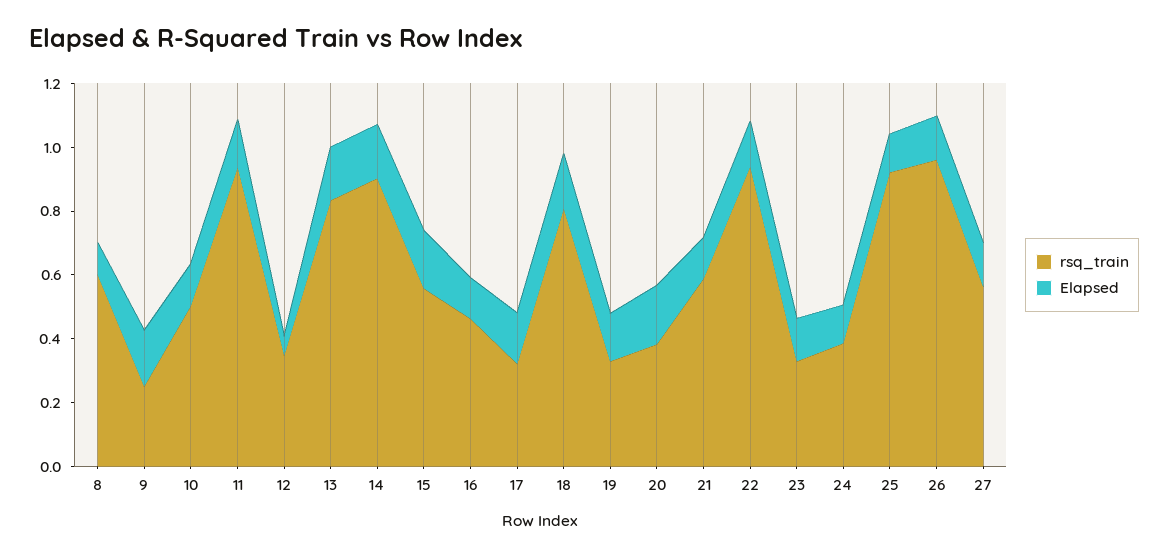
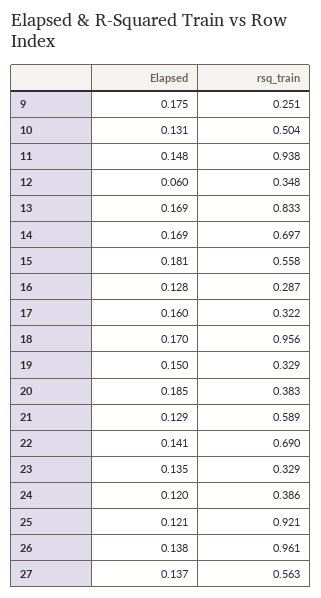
  {
    "rsq_train": {
-     "8": 0.6,
      "9": 0.251,
      "10": 0.504,
      "11": 0.938,
      "12": 0.348,
      "13": 0.833,
-     "14": 0.9,
+     "14": 0.697,
      "15": 0.558,
-     "16": 0.45,
+     "16": 0.287,
      "17": 0.322,
-     "18": 0.8,
+     "18": 0.956,
      "19": 0.329,
      "20": 0.383,
      "21": 0.589,
-     "22": 0.95,
+     "22": 0.69,
      "23": 0.329,
      "24": 0.386,
      "25": 0.921,
      "26": 0.961,
      "27": 0.563
    },
    "Elapsed": {
-     "8": 0.1,
      "9": 0.175,
      "10": 0.131,
      "11": 0.148,
      "12": 0.06,
      "13": 0.169,
      "14": 0.169,
      "15": 0.181,
      "16": 0.128,
      "17": 0.16,
      "18": 0.17,
      "19": 0.15,
      "20": 0.185,
      "21": 0.129,
      "22": 0.141,
      "23": 0.135,
      "24": 0.12,
      "25": 0.121,
      "26": 0.138,
      "27": 0.137
    }
  }

